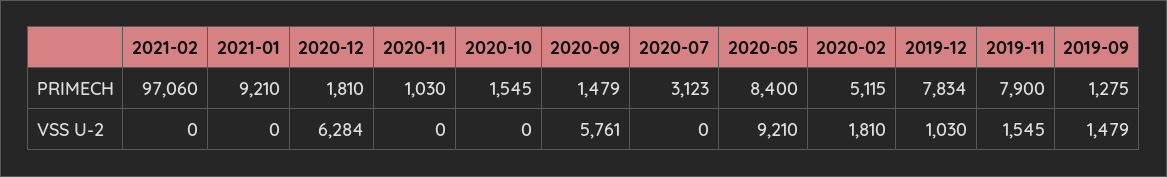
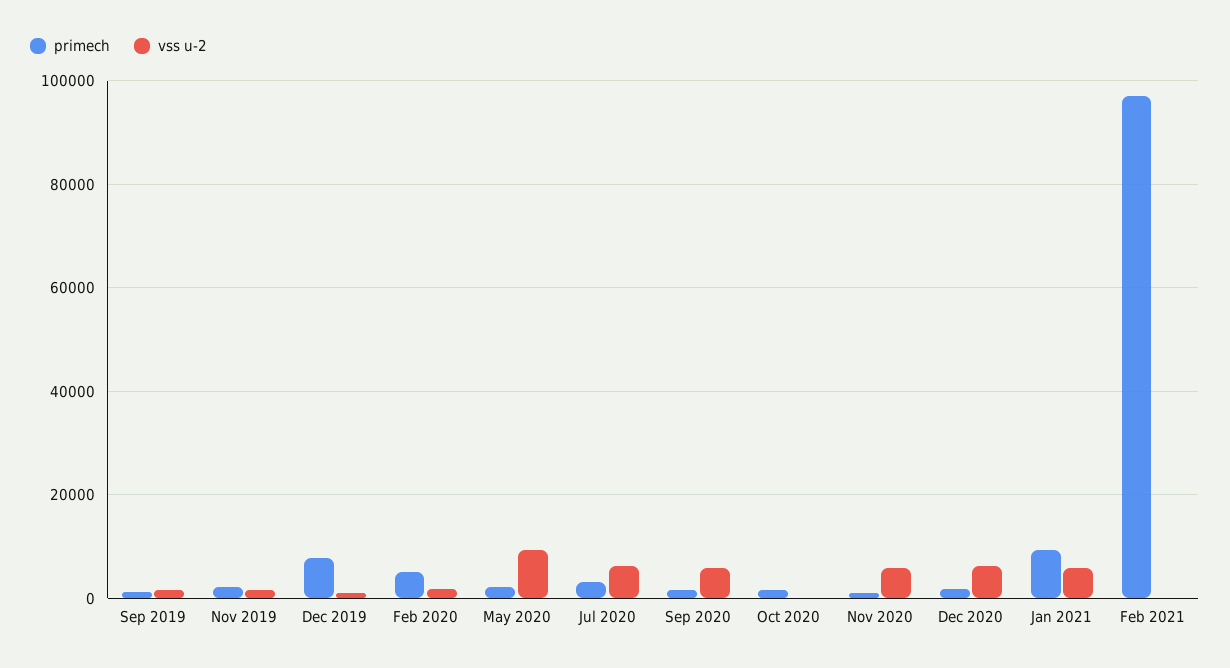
  {
    "PRIMECH": {
      "2021-02": 97060,
      "2021-01": 9210,
      "2020-12": 1810,
      "2020-11": 1030,
      "2020-10": 1545,
      "2020-09": 1479,
      "2020-07": 3123,
-     "2020-05": 8400,
+     "2020-05": 2000,
      "2020-02": 5115,
      "2019-12": 7834,
-     "2019-11": 7900,
+     "2019-11": 2000,
      "2019-09": 1275
    },
    "VSS U-2": {
      "2021-02": 0,
-     "2021-01": 0,
+     "2021-01": 6000,
      "2020-12": 6284,
-     "2020-11": 0,
+     "2020-11": 6000,
      "2020-10": 0,
      "2020-09": 5761,
-     "2020-07": 0,
+     "2020-07": 6000,
      "2020-05": 9210,
      "2020-02": 1810,
      "2019-12": 1030,
      "2019-11": 1545,
      "2019-09": 1479
    }
  }

